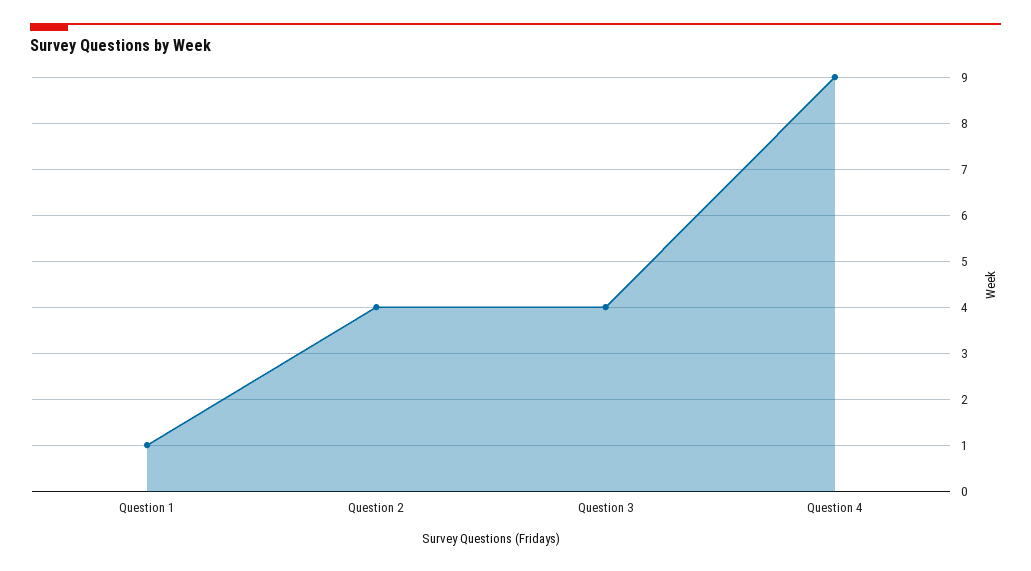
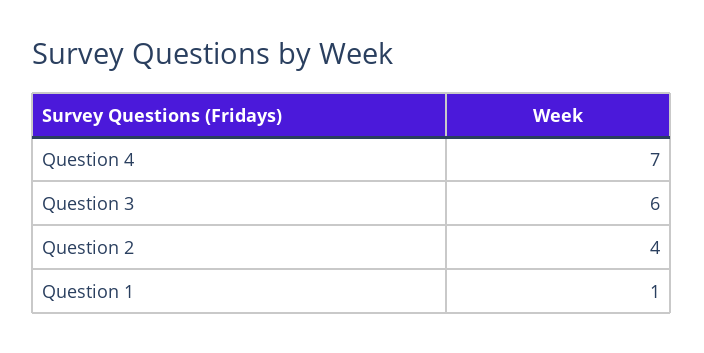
  {
    "Question 1": 1,
    "Question 2": 4,
-   "Question 3": 4,
+   "Question 3": 6,
-   "Question 4": 9
+   "Question 4": 7
  }

